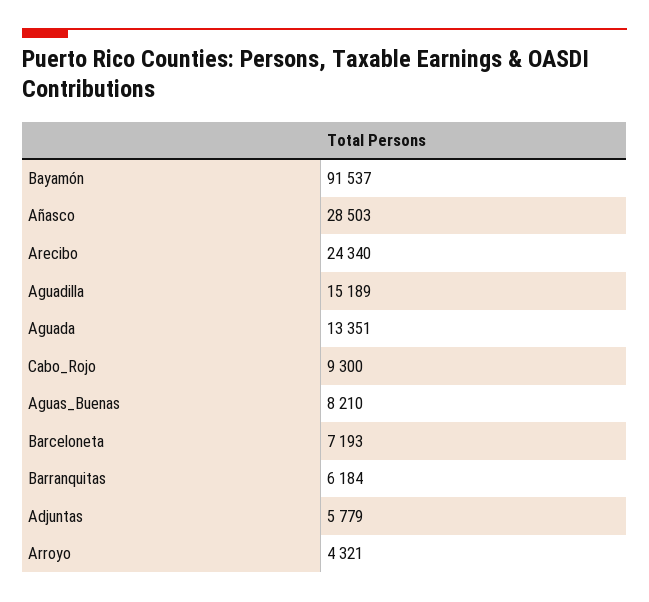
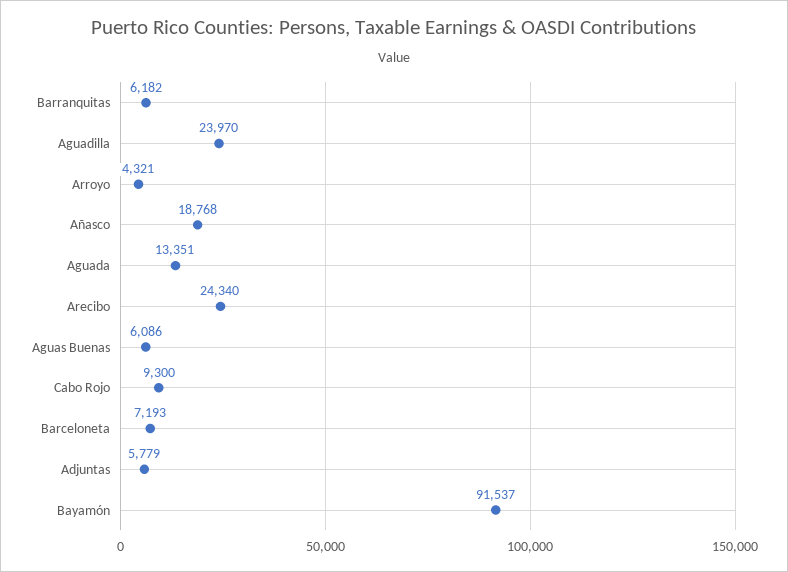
  {
    "Bayamón": 91537,
-   "Añasco": 28503,
+   "Añasco": 18768,
    "Arecibo": 24340,
-   "Aguadilla": 15189,
+   "Aguadilla": 23970,
    "Aguada": 13351,
    "Cabo_Rojo": 9300,
-   "Aguas_Buenas": 8210,
+   "Aguas_Buenas": 6086,
    "Barceloneta": 7193,
-   "Barranquitas": 6184,
+   "Barranquitas": 6182,
    "Adjuntas": 5779,
    "Arroyo": 4321
  }

